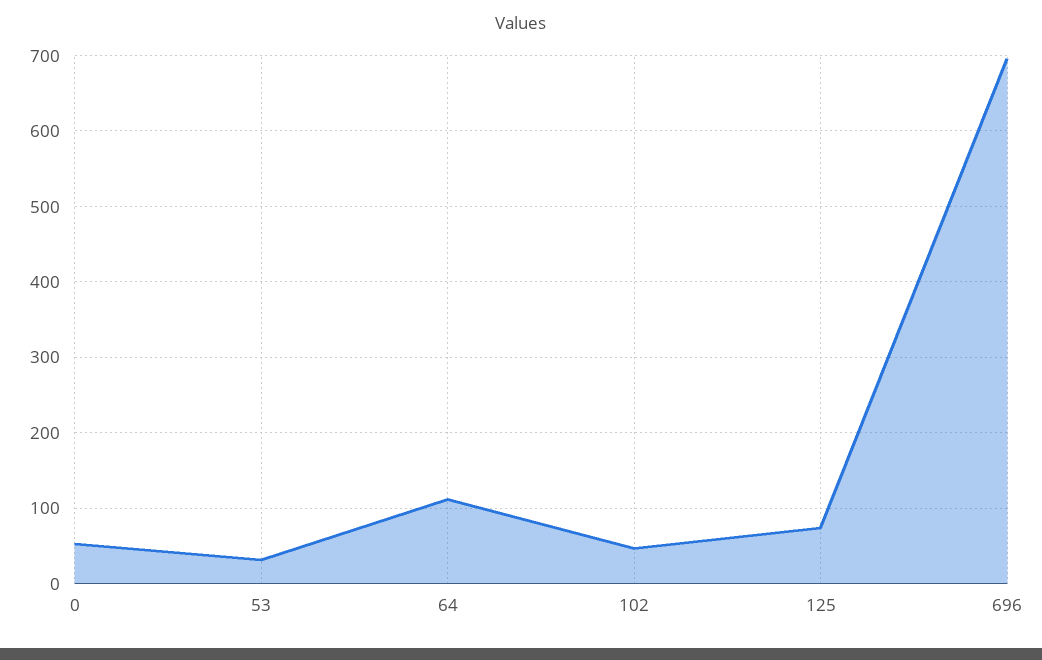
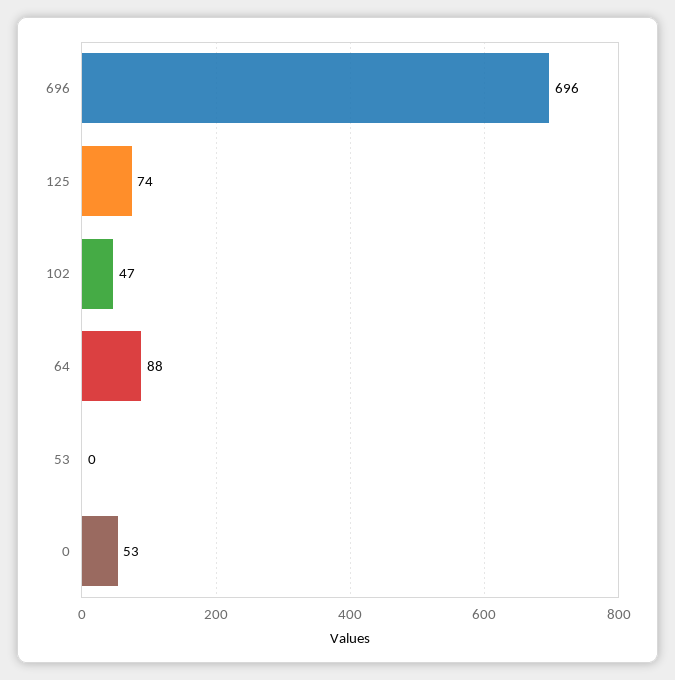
  {
    "0": 53,
-   "53": 30,
+   "53": 0,
-   "64": 110,
+   "64": 88,
    "102": 47,
    "125": 74,
    "696": 696
  }

